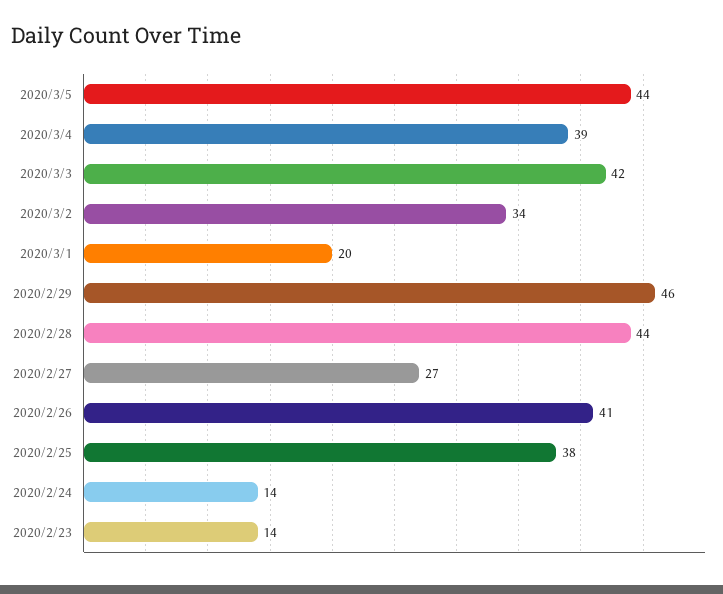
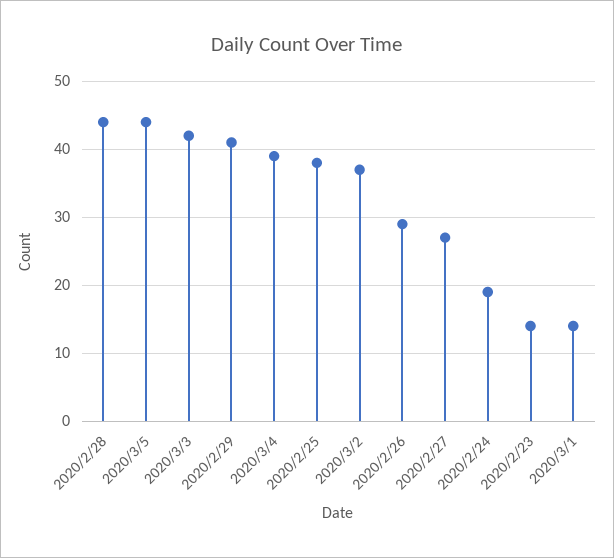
  {
    "2020/3/5": 44,
    "2020/3/4": 39,
    "2020/3/3": 42,
-   "2020/3/2": 34,
+   "2020/3/2": 37,
-   "2020/3/1": 20,
+   "2020/3/1": 14,
-   "2020/2/29": 46,
+   "2020/2/29": 41,
    "2020/2/28": 44,
    "2020/2/27": 27,
-   "2020/2/26": 41,
+   "2020/2/26": 29,
    "2020/2/25": 38,
-   "2020/2/24": 14,
+   "2020/2/24": 19,
    "2020/2/23": 14
  }

